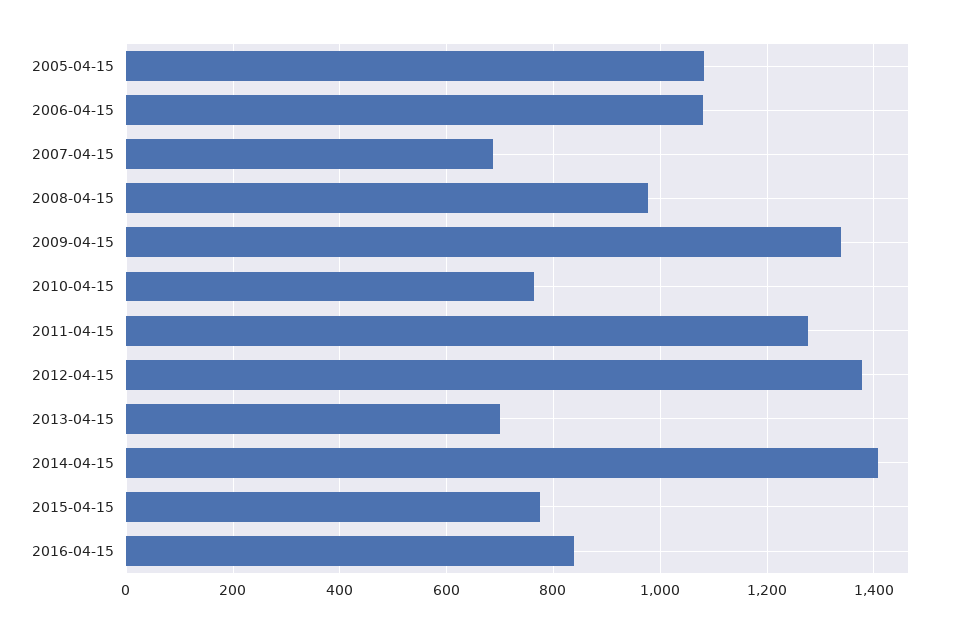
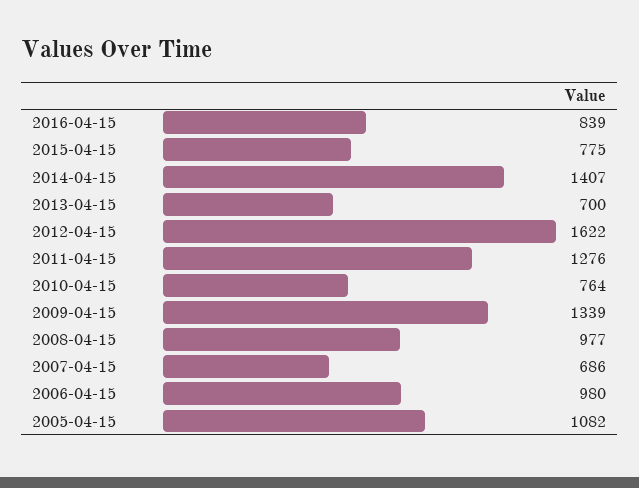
  {
    "2005-04-15": 1082,
-   "2006-04-15": 1080,
+   "2006-04-15": 980,
    "2007-04-15": 686,
    "2008-04-15": 977,
    "2009-04-15": 1339,
    "2010-04-15": 764,
    "2011-04-15": 1276,
-   "2012-04-15": 1380,
+   "2012-04-15": 1622,
    "2013-04-15": 700,
    "2014-04-15": 1407,
    "2015-04-15": 775,
    "2016-04-15": 839
  }

